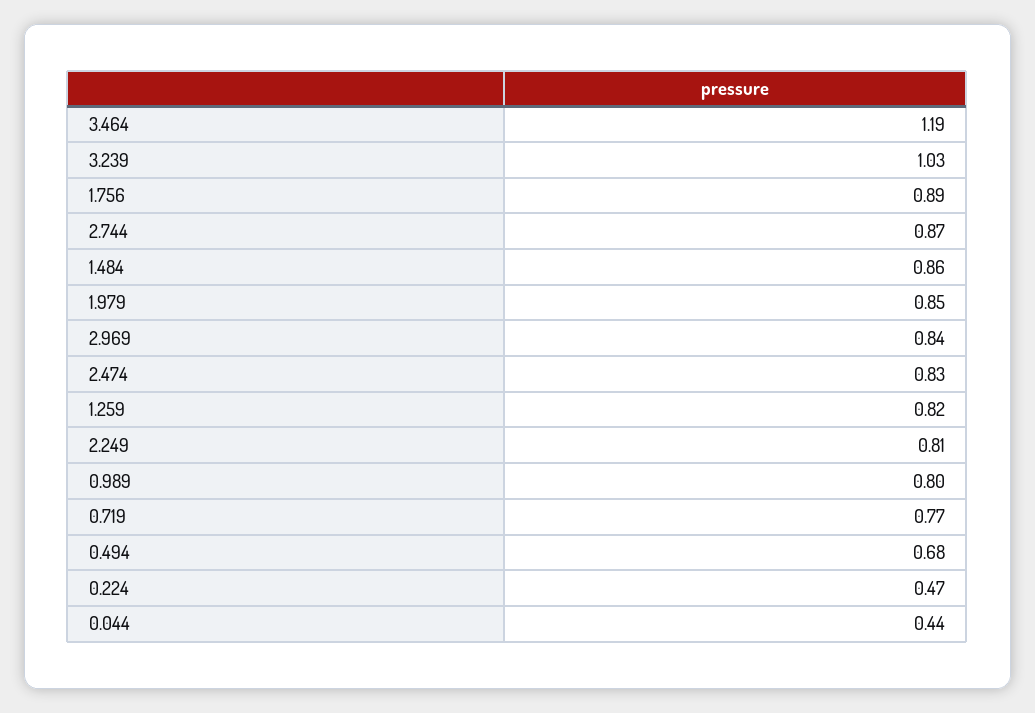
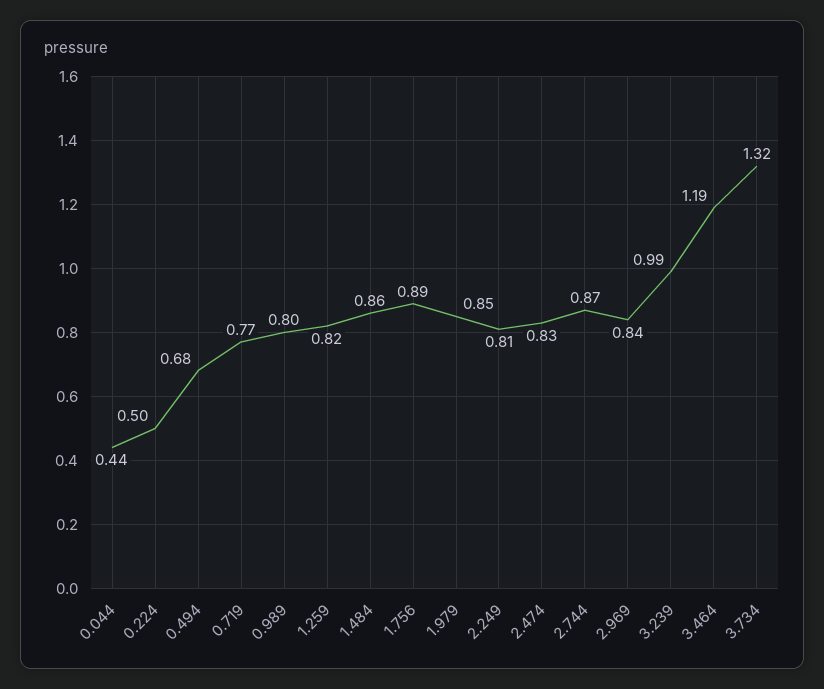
  {
    "3.464": 1.19,
-   "3.239": 1.03,
+   "3.239": 0.99,
    "1.756": 0.89,
    "2.744": 0.87,
    "1.484": 0.86,
    "1.979": 0.85,
    "2.969": 0.84,
    "2.474": 0.83,
    "1.259": 0.82,
    "2.249": 0.81,
    "0.989": 0.8,
    "0.719": 0.77,
    "0.494": 0.68,
-   "0.224": 0.47,
+   "0.224": 0.5,
-   "0.044": 0.44
+   "0.044": 0.44,
+   "3.734": 1.32
  }

